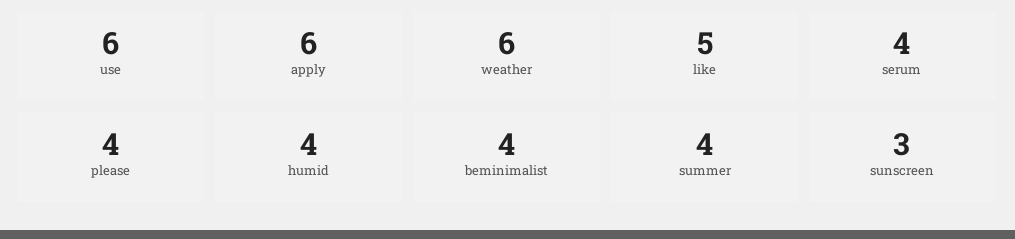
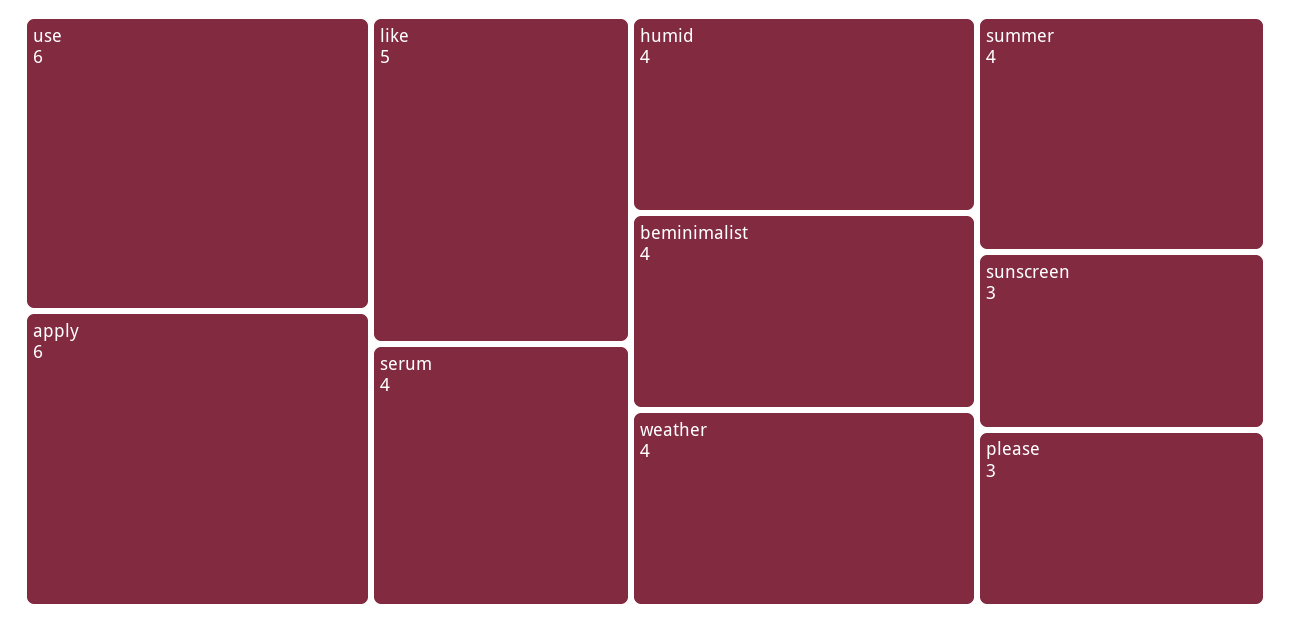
  {
    "use": 6,
    "apply": 6,
-   "weather": 6,
+   "weather": 4,
    "like": 5,
    "serum": 4,
-   "please": 4,
+   "please": 3,
    "humid": 4,
    "beminimalist": 4,
    "summer": 4,
    "sunscreen": 3
  }

